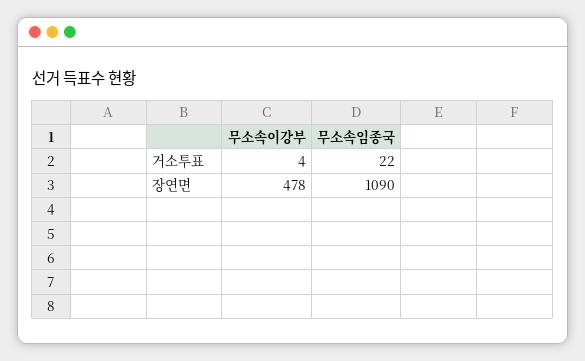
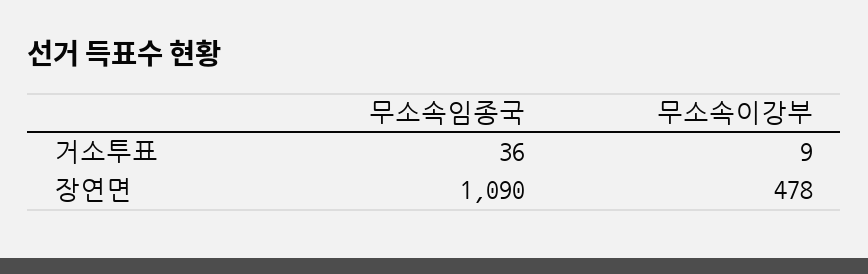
  {
    "무소속이강부": {
-     "거소투표": 4,
+     "거소투표": 9,
      "장연면": 478
    },
    "무소속임종국": {
-     "거소투표": 22,
+     "거소투표": 36,
      "장연면": 1090
    }
  }

